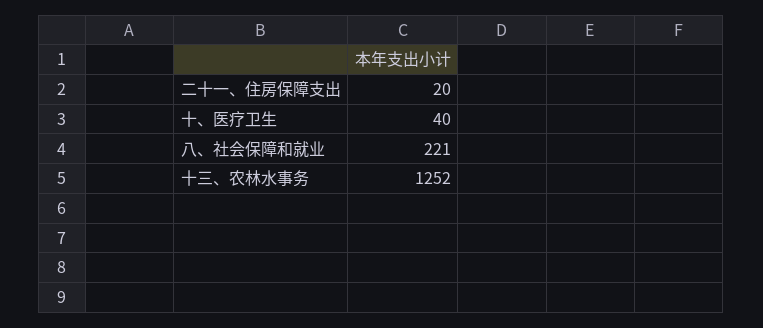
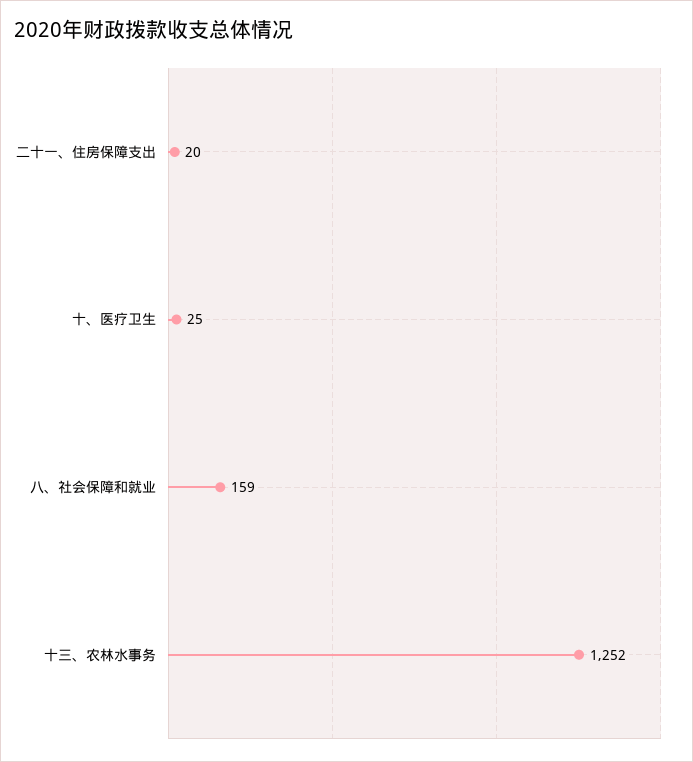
  {
    "二十一、住房保障支出": 20,
-   "十、医疗卫生": 40,
+   "十、医疗卫生": 25,
-   "八、社会保障和就业": 221,
+   "八、社会保障和就业": 159,
    "十三、农林水事务": 1252
  }

